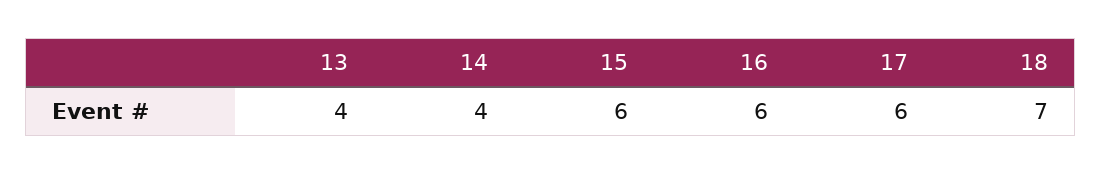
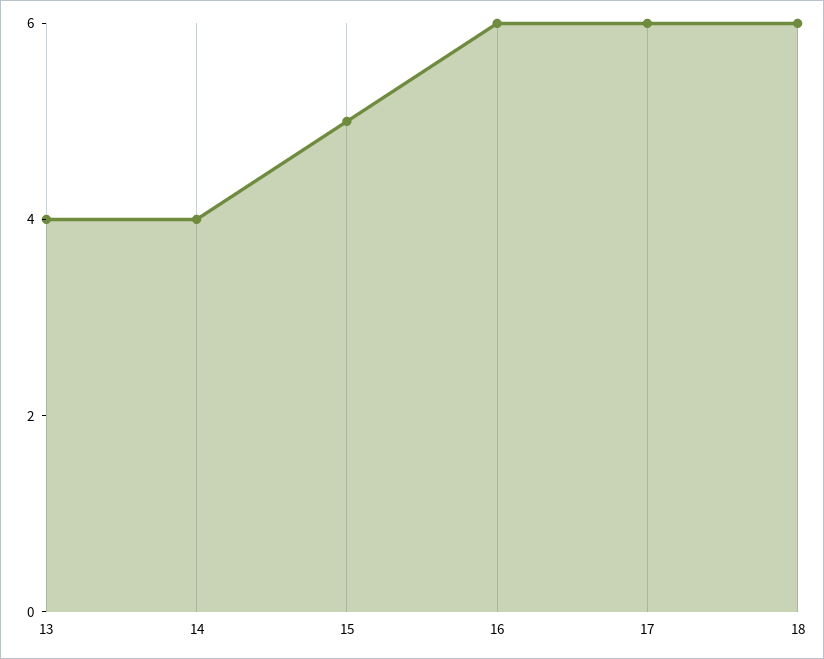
  {
    "13": 4,
    "14": 4,
-   "15": 6,
+   "15": 5,
    "16": 6,
    "17": 6,
-   "18": 7
+   "18": 6
  }

